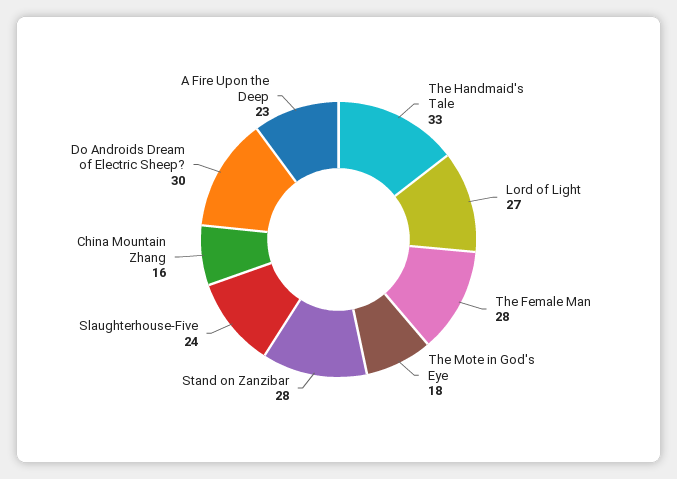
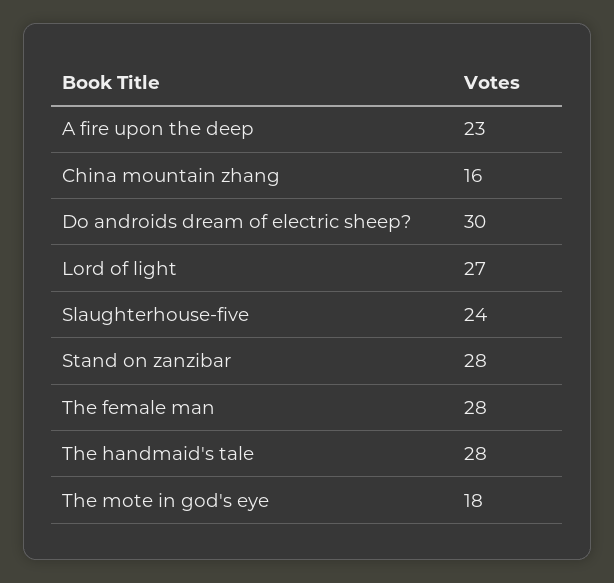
  {
-   "The Handmaid's Tale": 33,
+   "The Handmaid's Tale": 28,
    "Lord of Light": 27,
    "The Female Man": 28,
    "The Mote in God's Eye": 18,
    "Stand on Zanzibar": 28,
    "Slaughterhouse-Five": 24,
    "China Mountain Zhang": 16,
    "Do Androids Dream of Electric Sheep?": 30,
    "A Fire Upon the Deep": 23
  }

